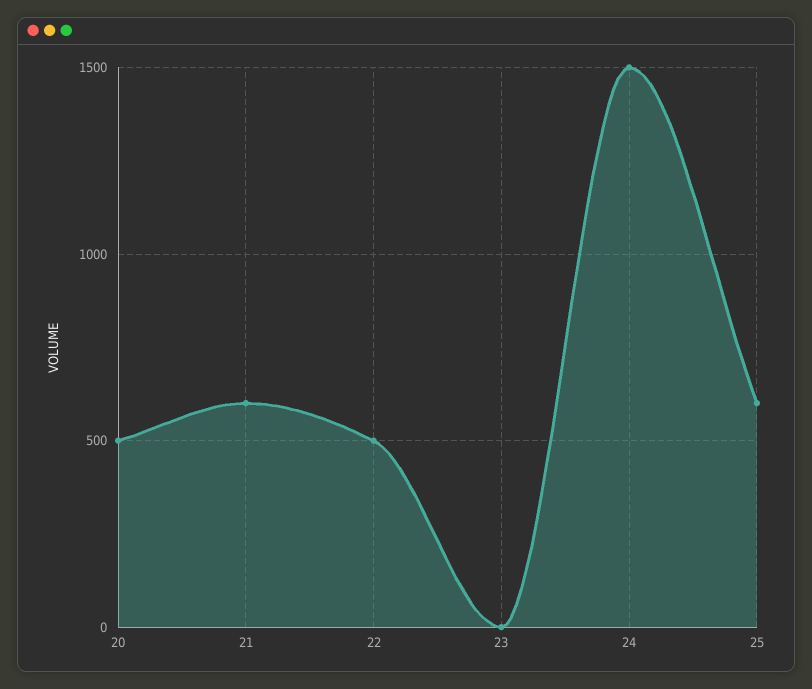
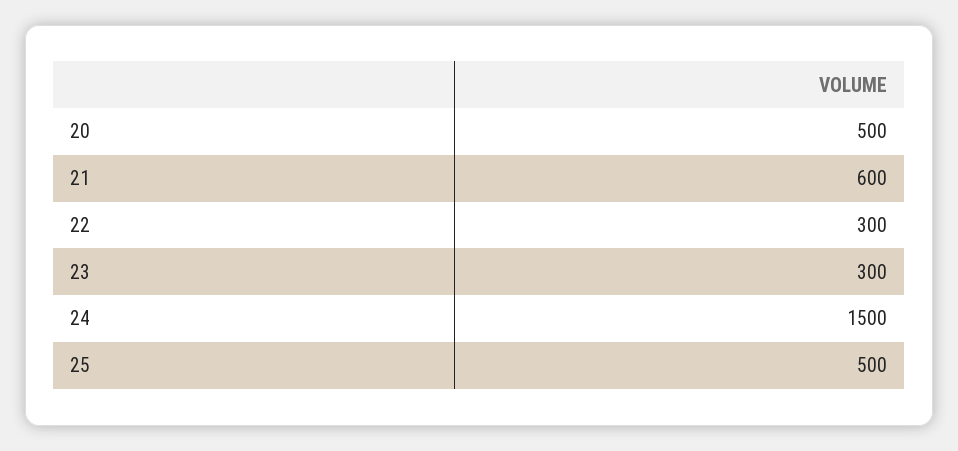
  {
    "20": 500,
    "21": 600,
-   "22": 500,
+   "22": 300,
-   "23": 0,
+   "23": 300,
    "24": 1500,
-   "25": 600
+   "25": 500
  }

